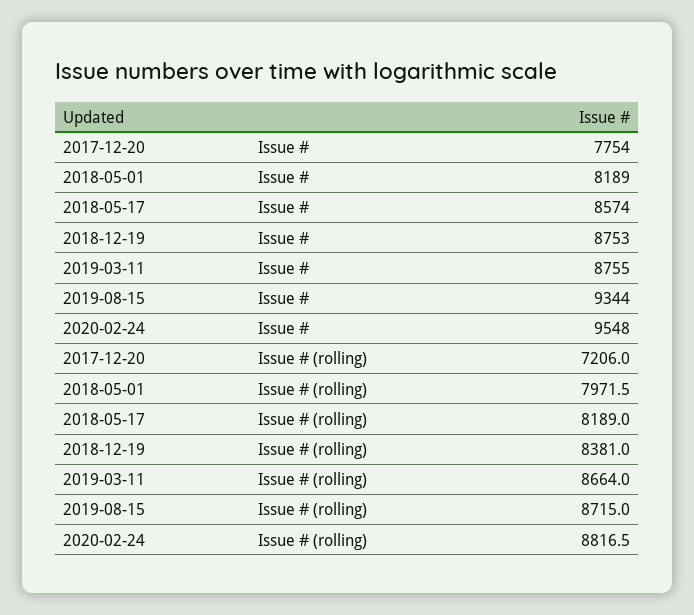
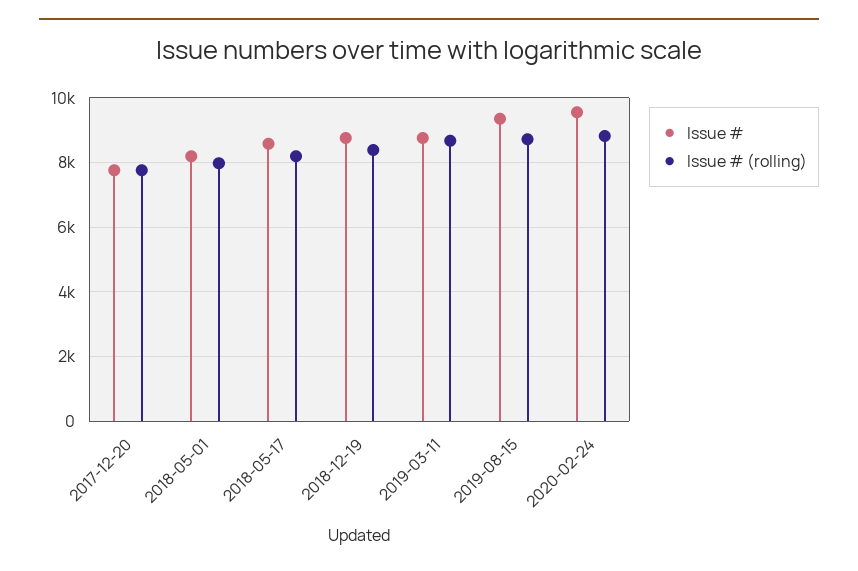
  {
    "Issue #": {
      "2017-12-20": 7754,
      "2018-05-01": 8189,
      "2018-05-17": 8574,
      "2018-12-19": 8753,
      "2019-03-11": 8755,
      "2019-08-15": 9344,
      "2020-02-24": 9548
    },
    "Issue # (rolling)": {
-     "2017-12-20": 7206,
+     "2017-12-20": 7800,
      "2018-05-01": 7971.5,
      "2018-05-17": 8189,
      "2018-12-19": 8381,
      "2019-03-11": 8664,
      "2019-08-15": 8715,
      "2020-02-24": 8816.5
    }
  }

